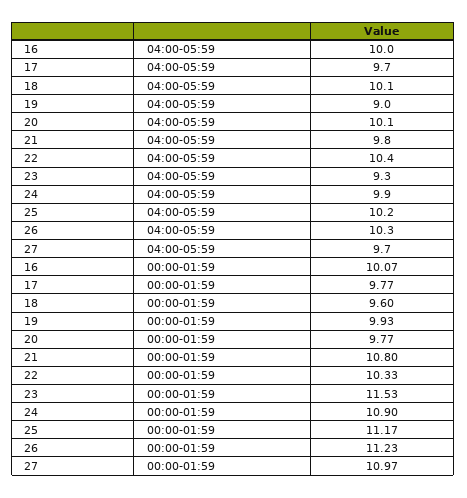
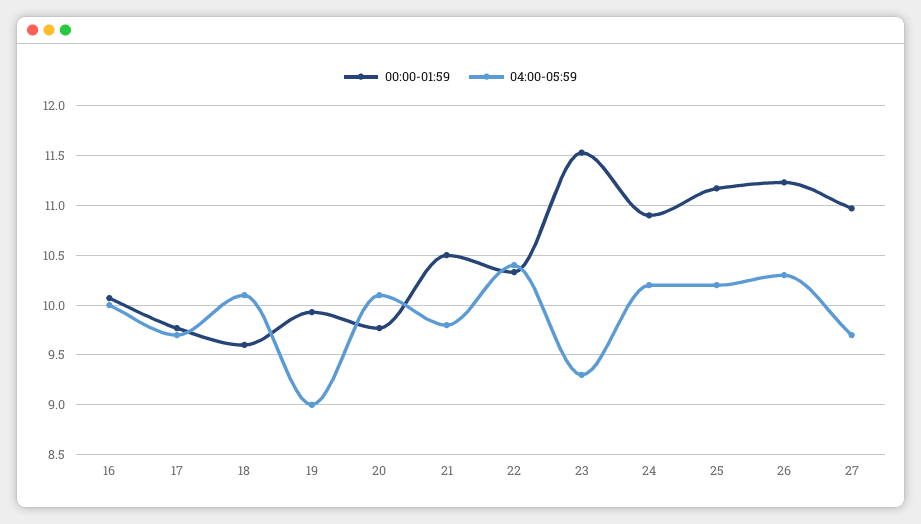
  {
    "04:00-05:59": {
      "16": 10,
      "17": 9.7,
      "18": 10.1,
      "19": 9,
      "20": 10.1,
      "21": 9.8,
      "22": 10.4,
      "23": 9.3,
-     "24": 9.9,
+     "24": 10.2,
      "25": 10.2,
      "26": 10.3,
      "27": 9.7
    },
    "00:00-01:59": {
      "16": 10.07,
      "17": 9.77,
      "18": 9.6,
      "19": 9.93,
      "20": 9.77,
-     "21": 10.8,
+     "21": 10.5,
      "22": 10.33,
      "23": 11.53,
      "24": 10.9,
      "25": 11.17,
      "26": 11.23,
      "27": 10.97
    }
  }

